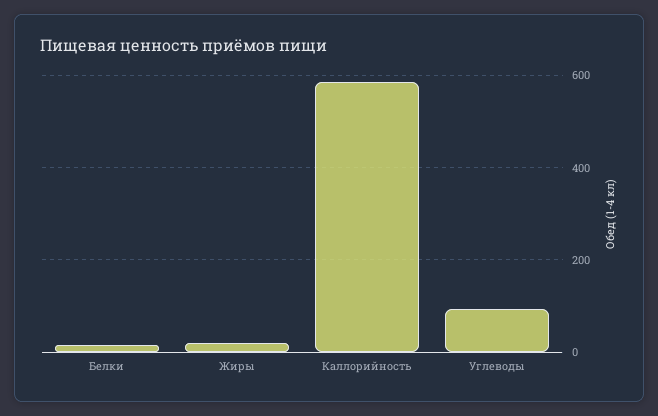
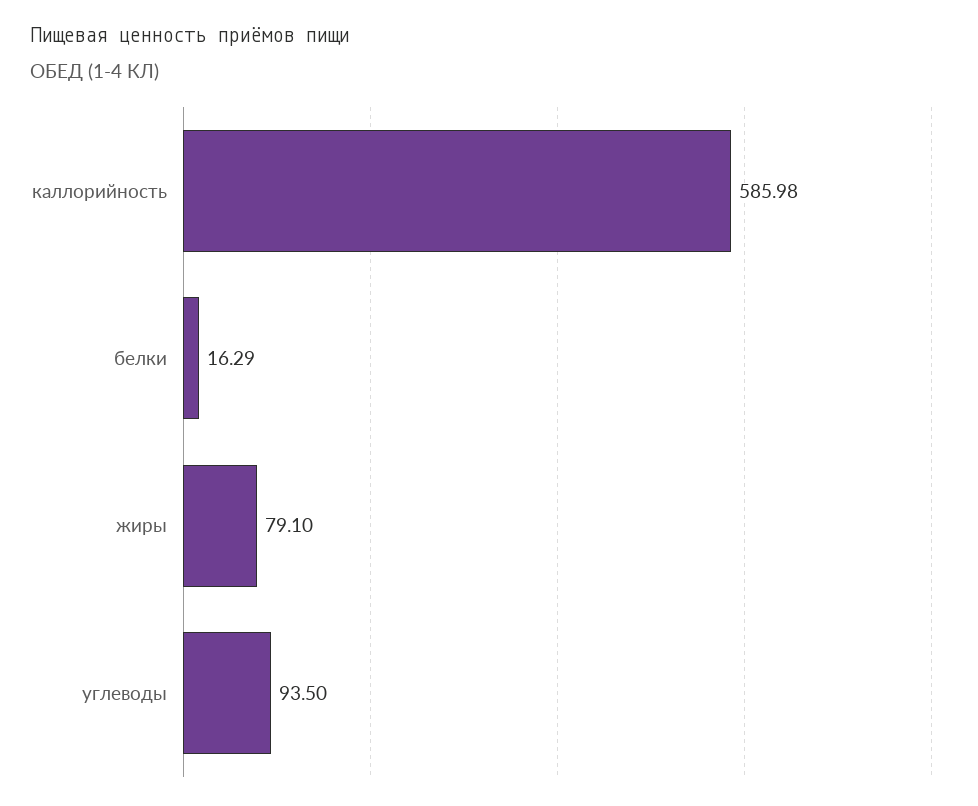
  {
    "Белки": 16.29,
-   "Жиры": 20,
+   "Жиры": 79.1,
    "Каллорийность": 585.98,
    "Углеводы": 93.5
  }

